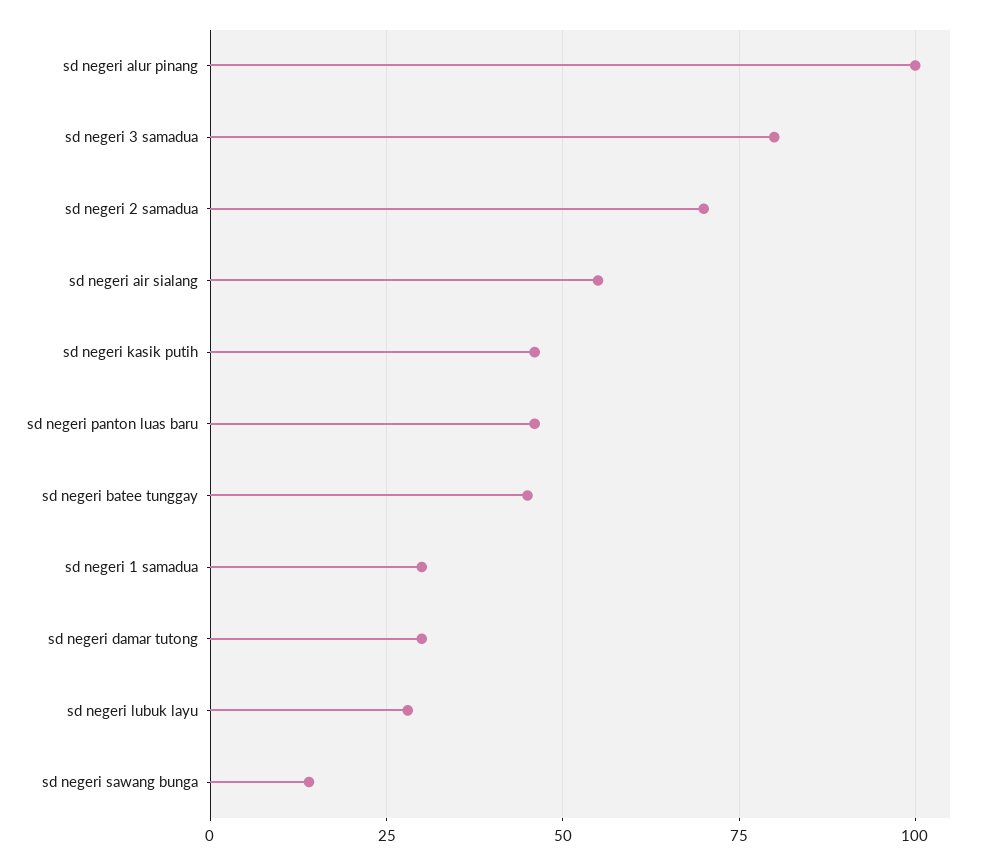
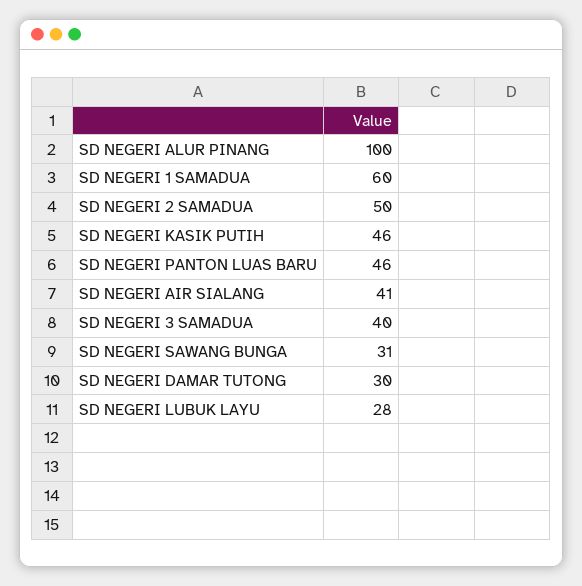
  {
    "sd negeri alur pinang": 100,
-   "sd negeri 3 samadua": 80,
+   "sd negeri 3 samadua": 40,
-   "sd negeri 2 samadua": 70,
+   "sd negeri 2 samadua": 50,
-   "sd negeri air sialang": 55,
+   "sd negeri air sialang": 41,
    "sd negeri kasik putih": 46,
    "sd negeri panton luas baru": 46,
-   "sd negeri batee tunggay": 45,
-   "sd negeri 1 samadua": 30,
+   "sd negeri 1 samadua": 60,
    "sd negeri damar tutong": 30,
    "sd negeri lubuk layu": 28,
-   "sd negeri sawang bunga": 15
+   "sd negeri sawang bunga": 31
  }

